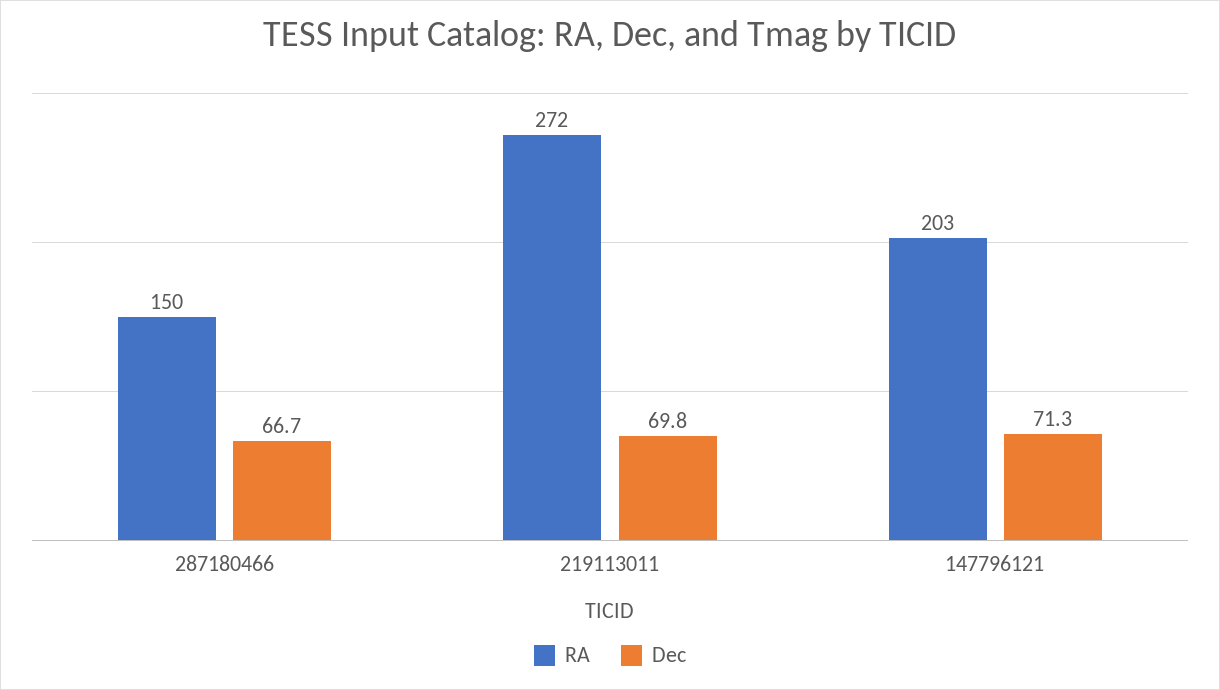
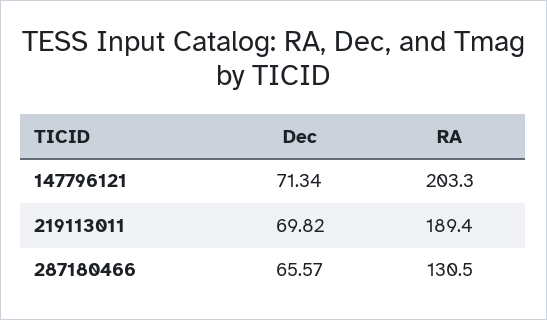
  {
    "RA": {
-     "287180466": 150,
+     "287180466": 130.5,
-     "219113011": 272,
+     "219113011": 189.4,
      "147796121": 203.3
    },
    "Dec": {
-     "287180466": 66.7,
+     "287180466": 65.57,
      "219113011": 69.82,
      "147796121": 71.34
    }
  }

